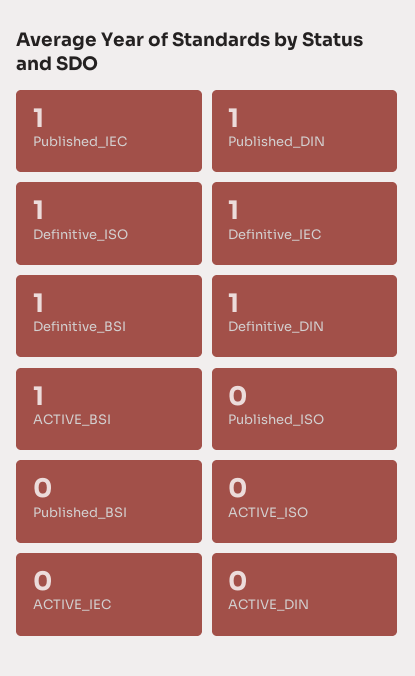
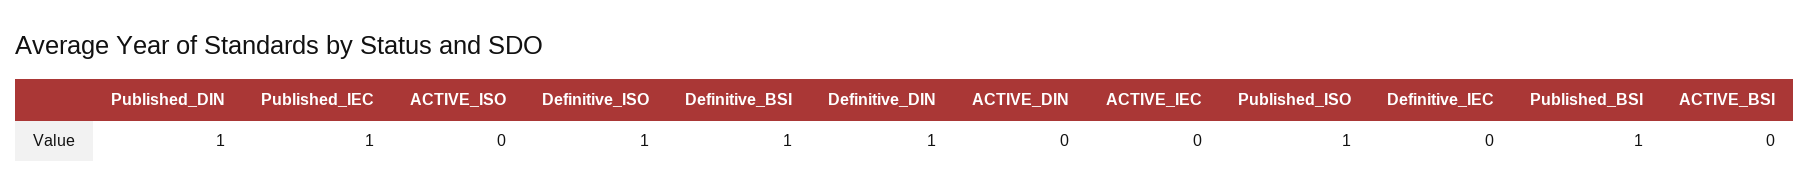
  {
    "Published_IEC": 1,
    "Published_DIN": 1,
    "Definitive_ISO": 1,
-   "Definitive_IEC": 1,
+   "Definitive_IEC": 0,
    "Definitive_BSI": 1,
    "Definitive_DIN": 1,
-   "ACTIVE_BSI": 1,
+   "ACTIVE_BSI": 0,
-   "Published_ISO": 0,
+   "Published_ISO": 1,
-   "Published_BSI": 0,
+   "Published_BSI": 1,
    "ACTIVE_ISO": 0,
    "ACTIVE_IEC": 0,
    "ACTIVE_DIN": 0
  }

